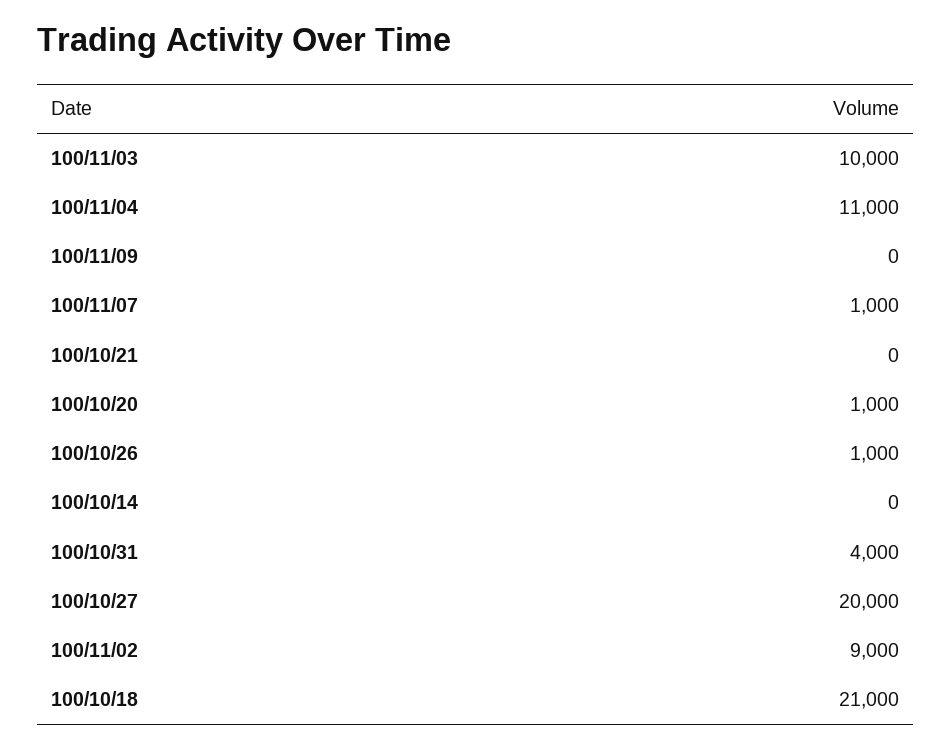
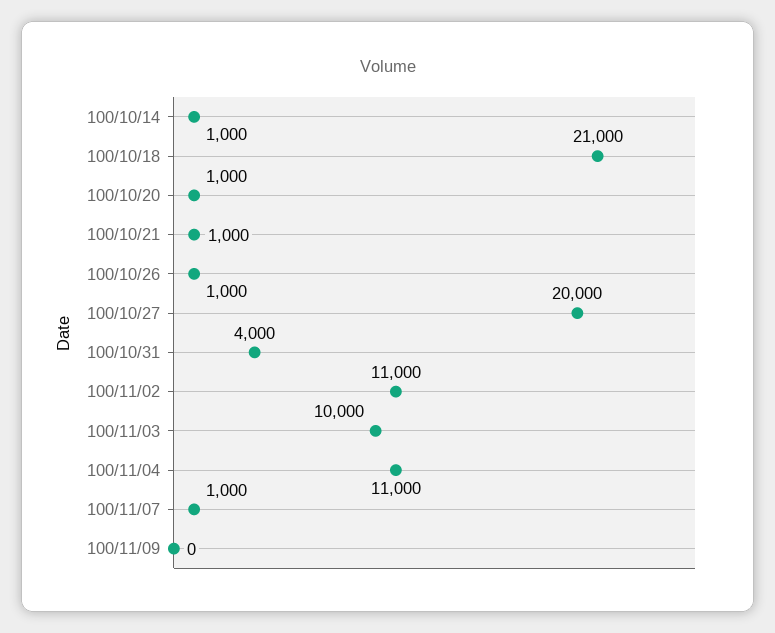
  {
    "100/11/03": 10000,
    "100/11/04": 11000,
    "100/11/09": 0,
    "100/11/07": 1000,
-   "100/10/21": 0,
+   "100/10/21": 1000,
    "100/10/20": 1000,
    "100/10/26": 1000,
-   "100/10/14": 0,
+   "100/10/14": 1000,
    "100/10/31": 4000,
    "100/10/27": 20000,
-   "100/11/02": 9000,
+   "100/11/02": 11000,
    "100/10/18": 21000
  }

